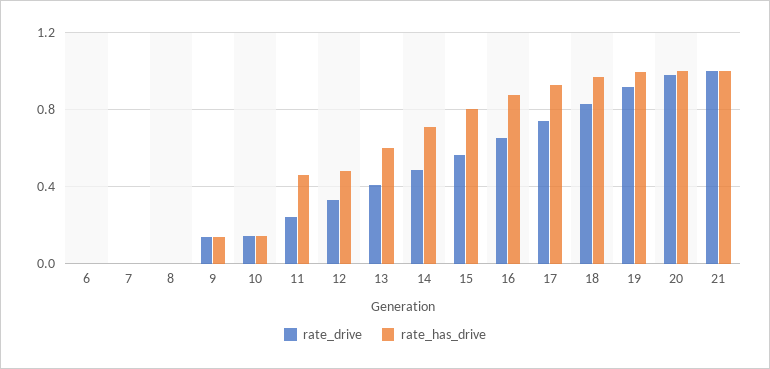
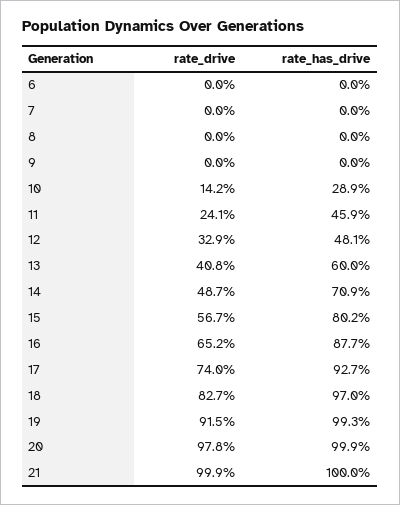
  {
    "rate_drive": {
      "6": 0,
      "7": 0,
      "8": 0,
-     "9": 0.15,
+     "9": 0,
      "10": 0.142,
      "11": 0.241,
      "12": 0.329,
      "13": 0.408,
      "14": 0.487,
      "15": 0.567,
      "16": 0.652,
      "17": 0.74,
      "18": 0.827,
      "19": 0.915,
      "20": 0.978,
      "21": 0.999
    },
    "rate_has_drive": {
      "6": 0,
      "7": 0,
      "8": 0,
-     "9": 0.15,
+     "9": 0,
-     "10": 0.15,
+     "10": 0.289,
      "11": 0.459,
      "12": 0.481,
      "13": 0.6,
      "14": 0.709,
      "15": 0.802,
      "16": 0.877,
      "17": 0.927,
      "18": 0.97,
      "19": 0.993,
      "20": 0.999,
      "21": 1
    }
  }

